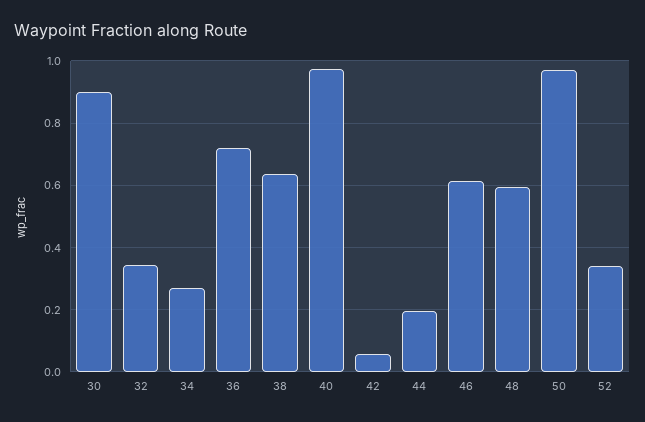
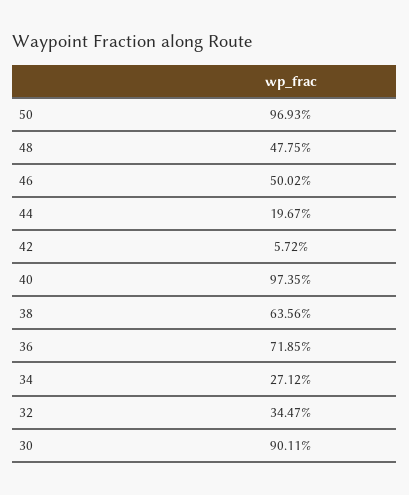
  {
    "30": 0.9011,
    "32": 0.3447,
    "34": 0.2712,
    "36": 0.7185,
    "38": 0.6356,
    "40": 0.9735,
    "42": 0.0572,
    "44": 0.1967,
-   "46": 0.62,
+   "46": 0.5002,
-   "48": 0.6,
+   "48": 0.4775,
-   "50": 0.9693,
+   "50": 0.9693
-   "52": 0.34
  }

